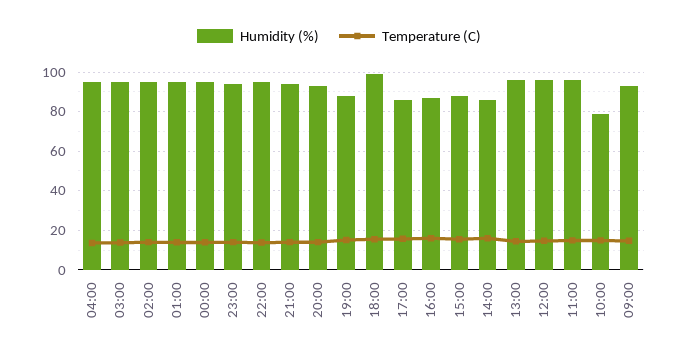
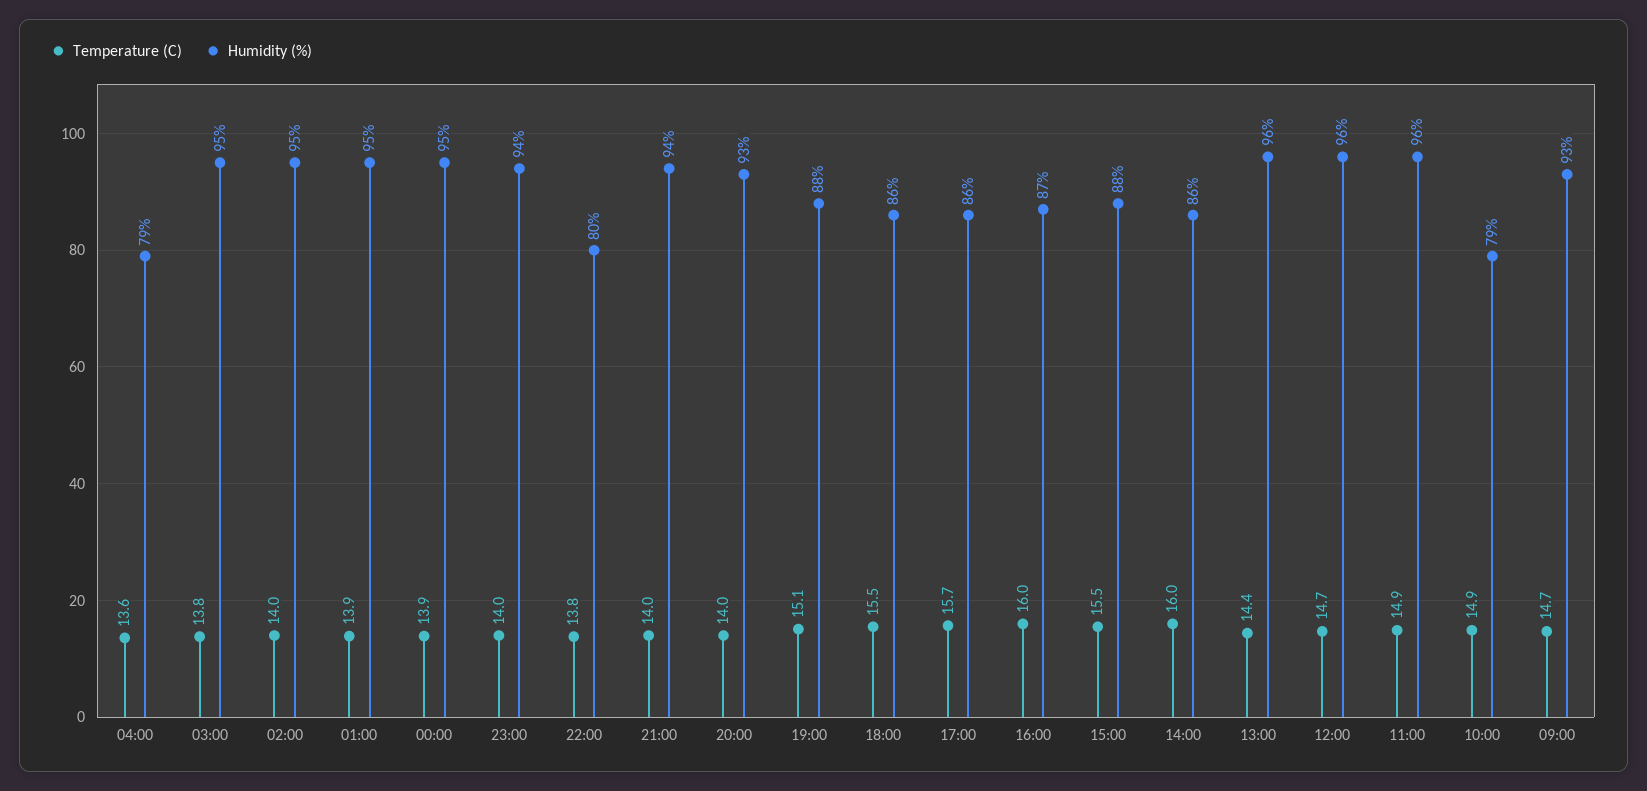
  {
    "Humidity (%)": {
-     "04:00": 95,
+     "04:00": 79,
      "03:00": 95,
      "02:00": 95,
      "01:00": 95,
      "00:00": 95,
      "23:00": 94,
-     "22:00": 95,
+     "22:00": 80,
      "21:00": 94,
      "20:00": 93,
      "19:00": 88,
-     "18:00": 100,
+     "18:00": 86,
      "17:00": 86,
      "16:00": 87,
      "15:00": 88,
      "14:00": 86,
      "13:00": 96,
      "12:00": 96,
      "11:00": 96,
      "10:00": 79,
      "09:00": 93
    },
    "Temperature (C)": {
      "04:00": 13.6,
      "03:00": 13.8,
      "02:00": 14,
      "01:00": 13.9,
      "00:00": 13.9,
      "23:00": 14,
      "22:00": 13.8,
      "21:00": 14,
      "20:00": 14,
      "19:00": 15.1,
      "18:00": 15.5,
      "17:00": 15.7,
      "16:00": 16,
      "15:00": 15.5,
      "14:00": 16,
      "13:00": 14.4,
      "12:00": 14.7,
      "11:00": 14.9,
      "10:00": 14.9,
      "09:00": 14.7
    }
  }

